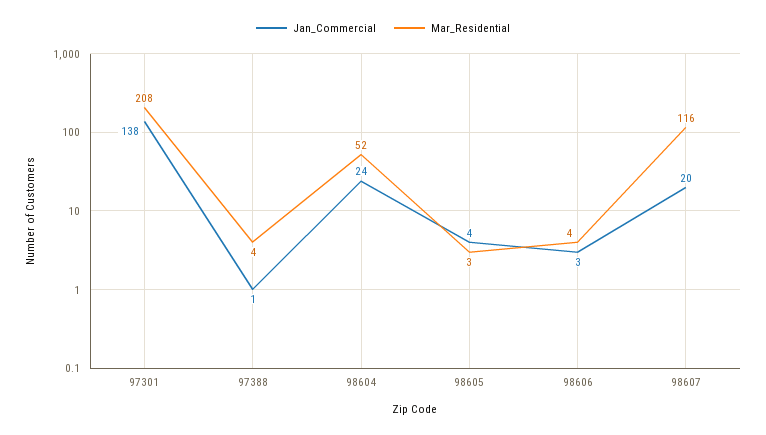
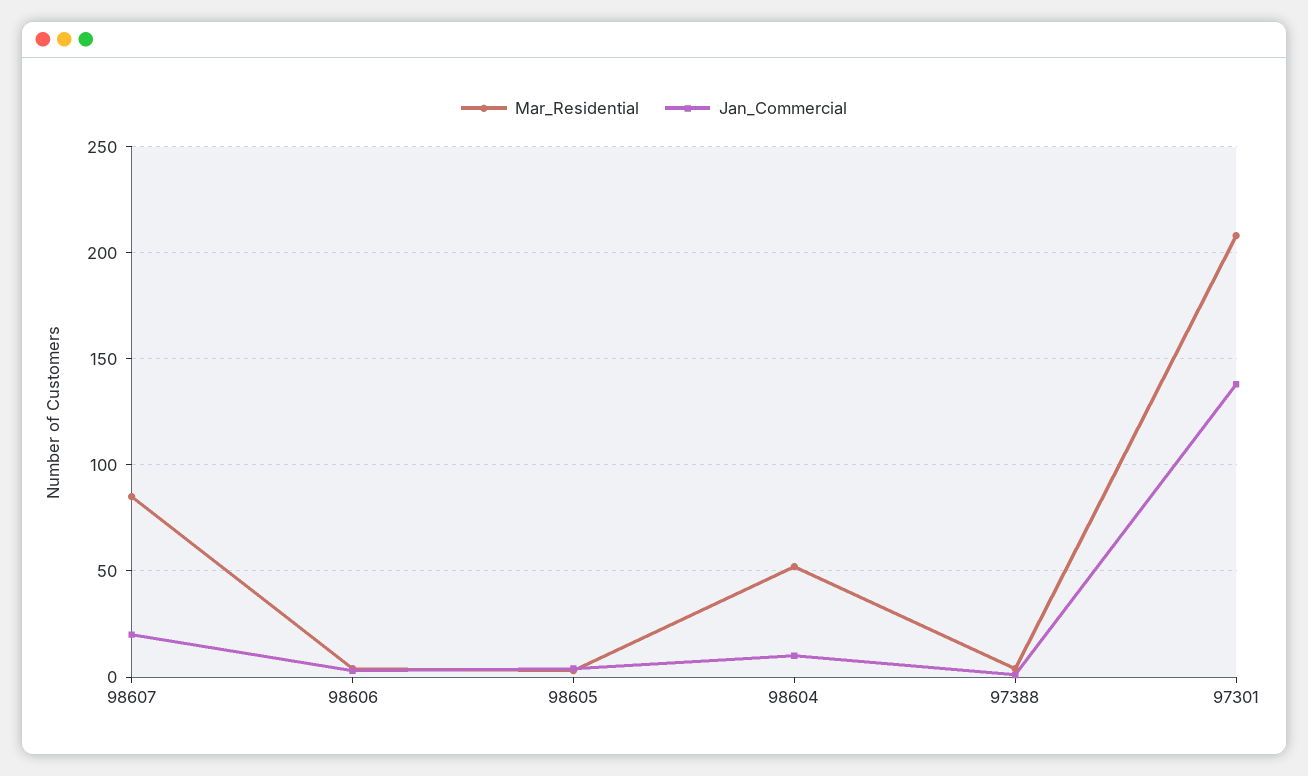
  {
    "Jan_Commercial": {
      "97301": 138,
      "97388": 1,
-     "98604": 24,
+     "98604": 10,
      "98605": 4,
      "98606": 3,
      "98607": 20
    },
    "Mar_Residential": {
      "97301": 208,
      "97388": 4,
      "98604": 52,
      "98605": 3,
      "98606": 4,
-     "98607": 116
+     "98607": 85
    }
  }

